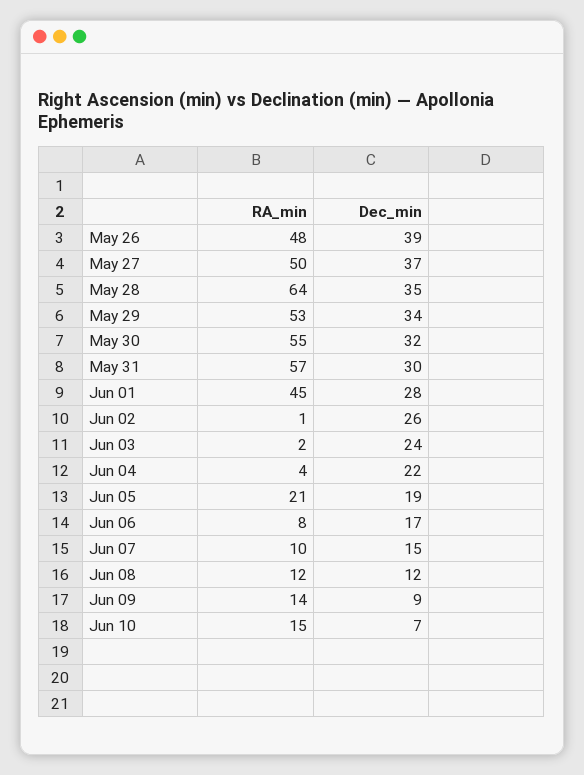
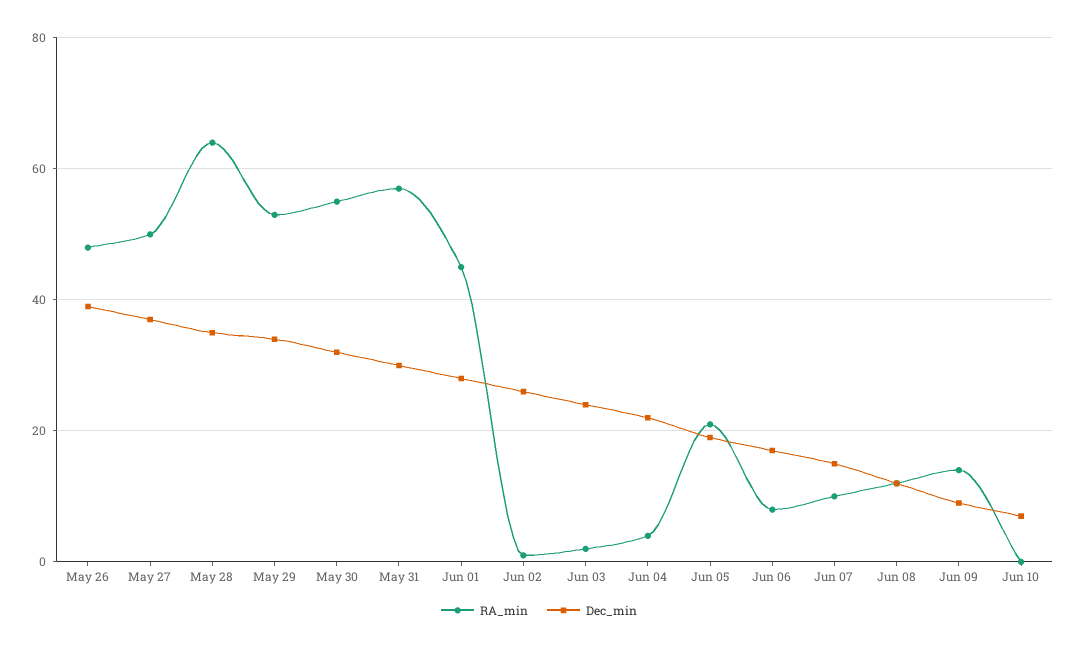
  {
    "RA_min": {
      "May 26": 48,
      "May 27": 50,
      "May 28": 64,
      "May 29": 53,
      "May 30": 55,
      "May 31": 57,
      "Jun 01": 45,
      "Jun 02": 1,
      "Jun 03": 2,
      "Jun 04": 4,
      "Jun 05": 21,
      "Jun 06": 8,
      "Jun 07": 10,
      "Jun 08": 12,
      "Jun 09": 14,
-     "Jun 10": 15
+     "Jun 10": 0
    },
    "Dec_min": {
      "May 26": 39,
      "May 27": 37,
      "May 28": 35,
      "May 29": 34,
      "May 30": 32,
      "May 31": 30,
      "Jun 01": 28,
      "Jun 02": 26,
      "Jun 03": 24,
      "Jun 04": 22,
      "Jun 05": 19,
      "Jun 06": 17,
      "Jun 07": 15,
      "Jun 08": 12,
      "Jun 09": 9,
      "Jun 10": 7
    }
  }

